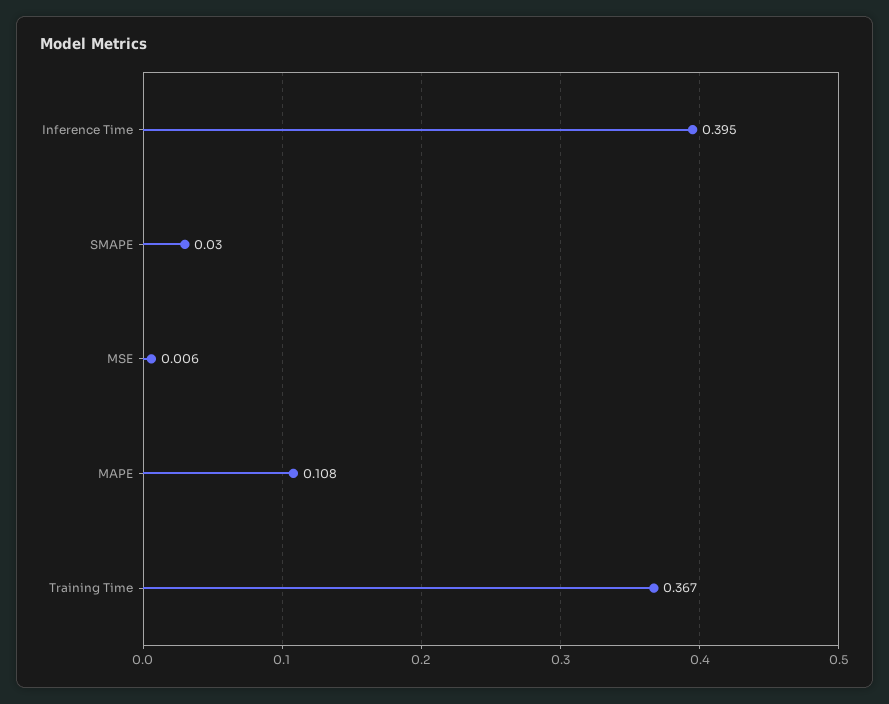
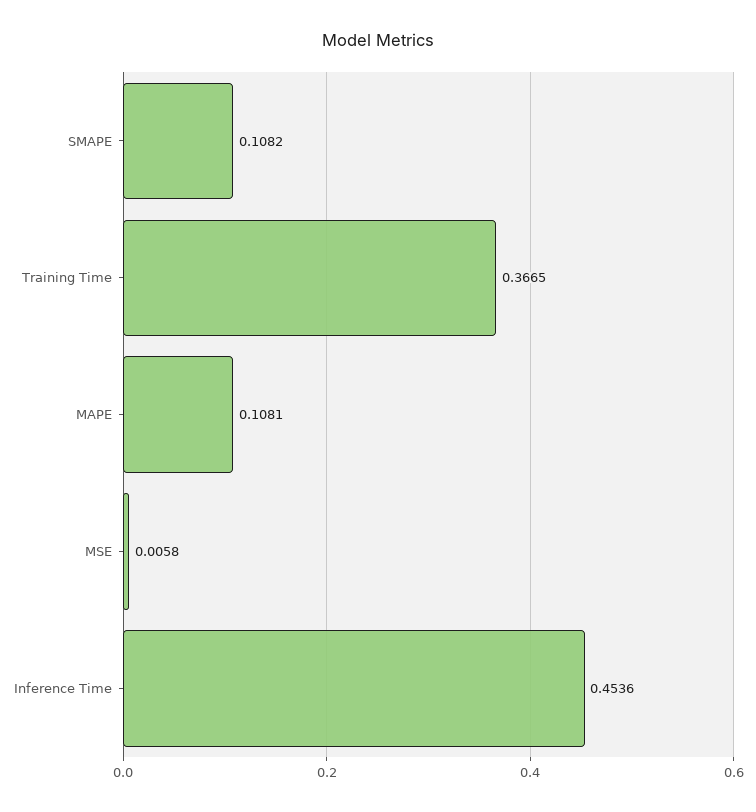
  {
-   "Inference Time": 0.395,
+   "Inference Time": 0.4536,
-   "SMAPE": 0.03,
+   "SMAPE": 0.1082,
    "MSE": 0.0058,
    "MAPE": 0.1081,
    "Training Time": 0.3665
  }

